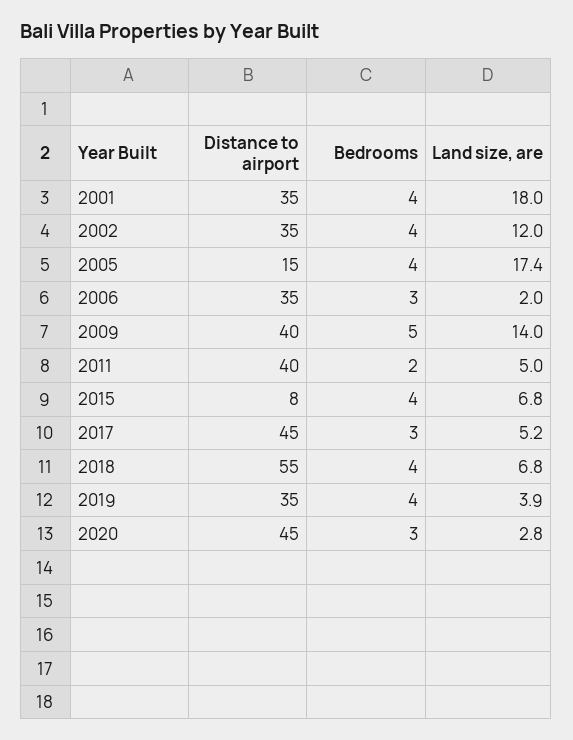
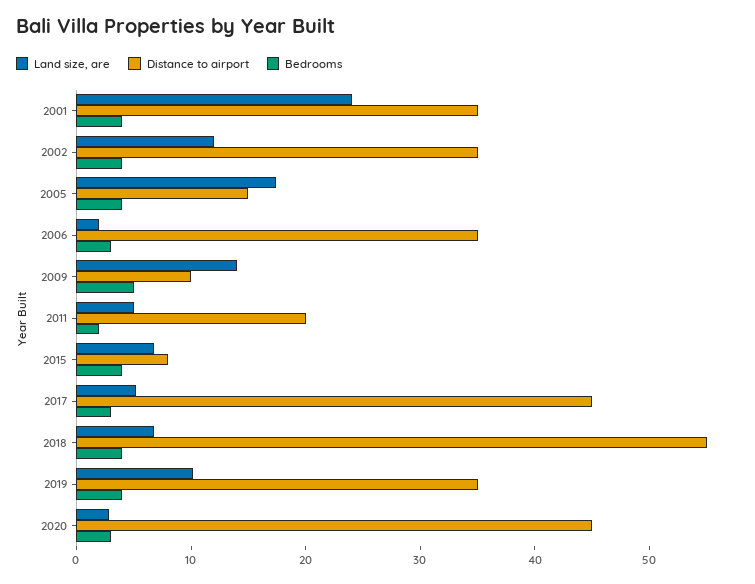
  {
    "Distance to airport": {
      "2001": 35,
      "2002": 35,
      "2005": 15,
      "2006": 35,
-     "2009": 40,
+     "2009": 10,
-     "2011": 40,
+     "2011": 20,
      "2015": 8,
      "2017": 45,
      "2018": 55,
      "2019": 35,
      "2020": 45
    },
    "Bedrooms": {
      "2001": 4,
      "2002": 4,
      "2005": 4,
      "2006": 3,
      "2009": 5,
      "2011": 2,
      "2015": 4,
      "2017": 3,
      "2018": 4,
      "2019": 4,
      "2020": 3
    },
    "Land size, are": {
-     "2001": 18,
+     "2001": 24,
      "2002": 12,
      "2005": 17.4,
      "2006": 2,
      "2009": 14,
      "2011": 5,
      "2015": 6.8,
      "2017": 5.2,
      "2018": 6.8,
-     "2019": 3.9,
+     "2019": 10,
      "2020": 2.8
    }
  }

